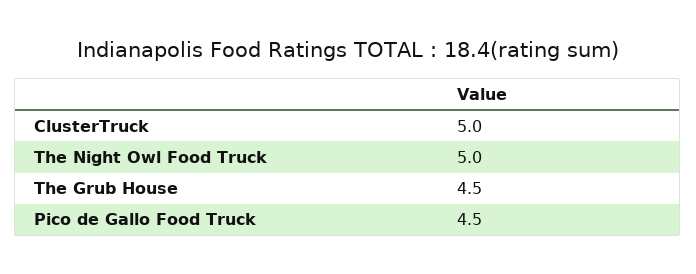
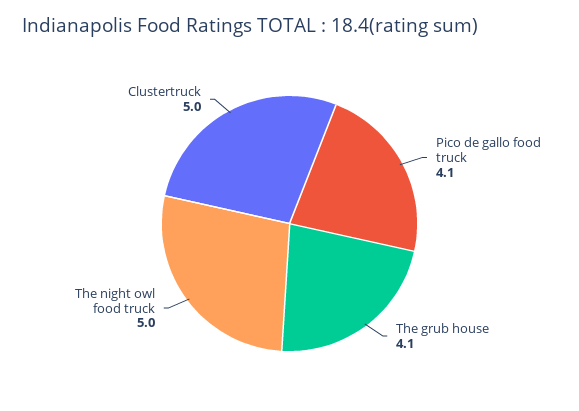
  {
    "ClusterTruck": 5,
    "The Night Owl Food Truck": 5,
-   "The Grub House": 4.5,
+   "The Grub House": 4.1,
-   "Pico de Gallo Food Truck": 4.5
+   "Pico de Gallo Food Truck": 4.1
  }

